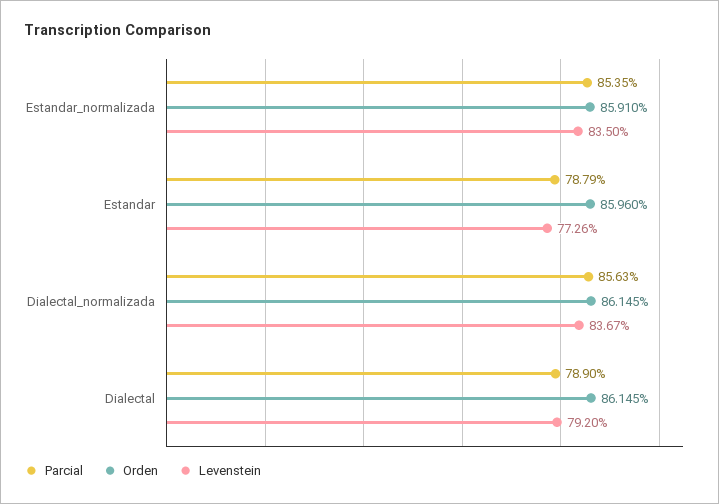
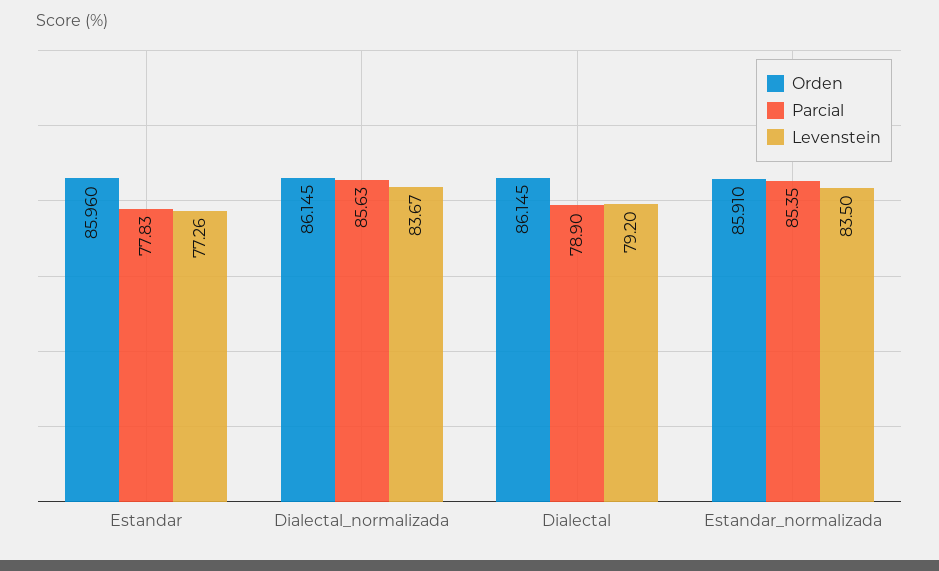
  {
    "Parcial": {
      "Estandar_normalizada": 85.35,
-     "Estandar": 78.79,
+     "Estandar": 77.83,
      "Dialectal_normalizada": 85.63,
      "Dialectal": 78.9
    },
    "Orden": {
      "Estandar_normalizada": 85.91,
      "Estandar": 85.96,
      "Dialectal_normalizada": 86.145,
      "Dialectal": 86.145
    },
    "Levenstein": {
      "Estandar_normalizada": 83.5,
      "Estandar": 77.26,
      "Dialectal_normalizada": 83.67,
      "Dialectal": 79.2
    }
  }

